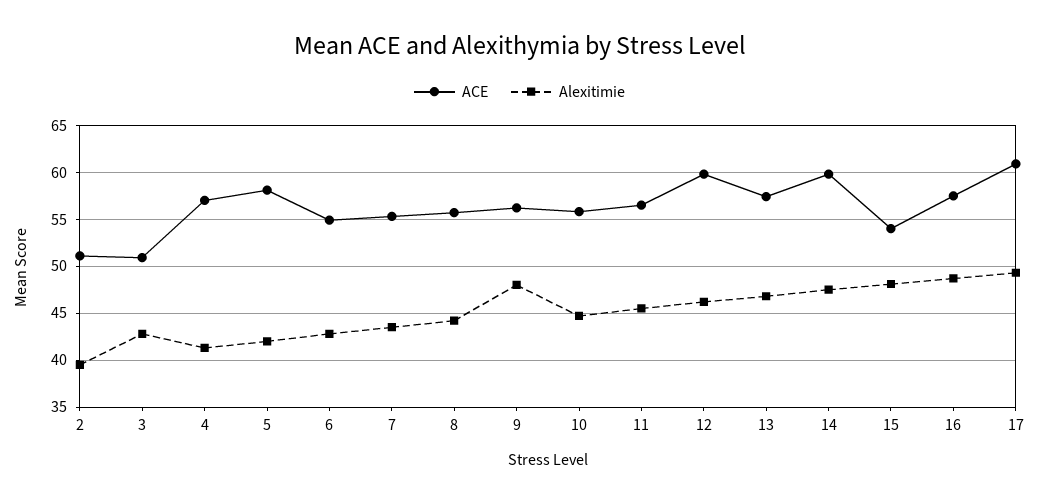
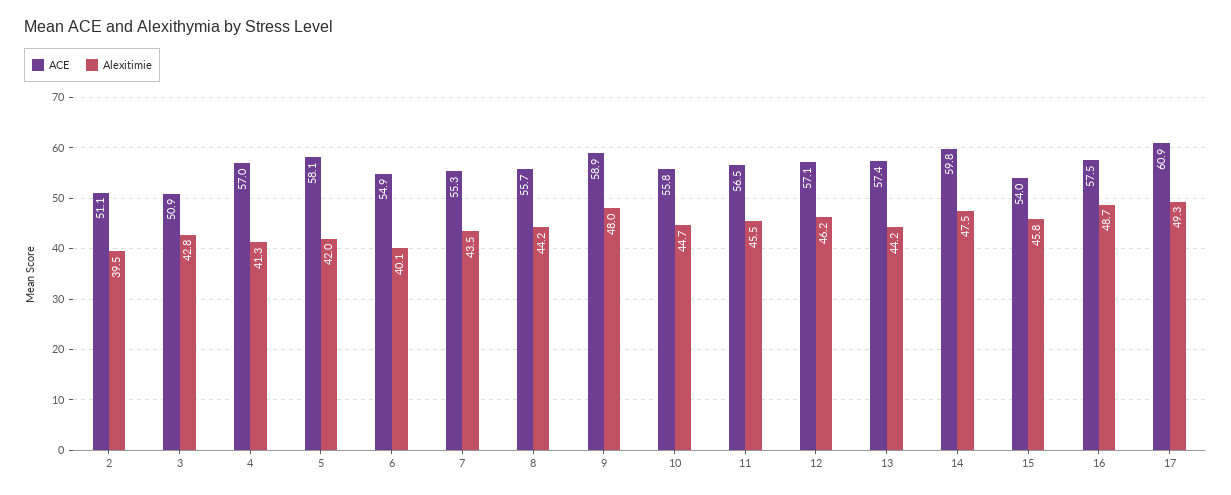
  {
    "ACE": {
      "2": 51.1,
      "3": 50.9,
      "4": 57,
      "5": 58.1,
      "6": 54.9,
      "7": 55.3,
      "8": 55.7,
-     "9": 56,
+     "9": 58.9,
      "10": 55.8,
      "11": 56.5,
-     "12": 60,
+     "12": 57.1,
      "13": 57.4,
      "14": 59.8,
      "15": 54,
      "16": 57.5,
      "17": 60.9
    },
    "Alexitimie": {
      "2": 39.5,
      "3": 42.8,
      "4": 41.3,
      "5": 42,
-     "6": 43,
+     "6": 40.1,
      "7": 43.5,
      "8": 44.2,
      "9": 48,
      "10": 44.7,
      "11": 45.5,
      "12": 46.2,
-     "13": 47,
+     "13": 44.2,
      "14": 47.5,
-     "15": 48,
+     "15": 45.8,
      "16": 48.7,
      "17": 49.3
    }
  }

